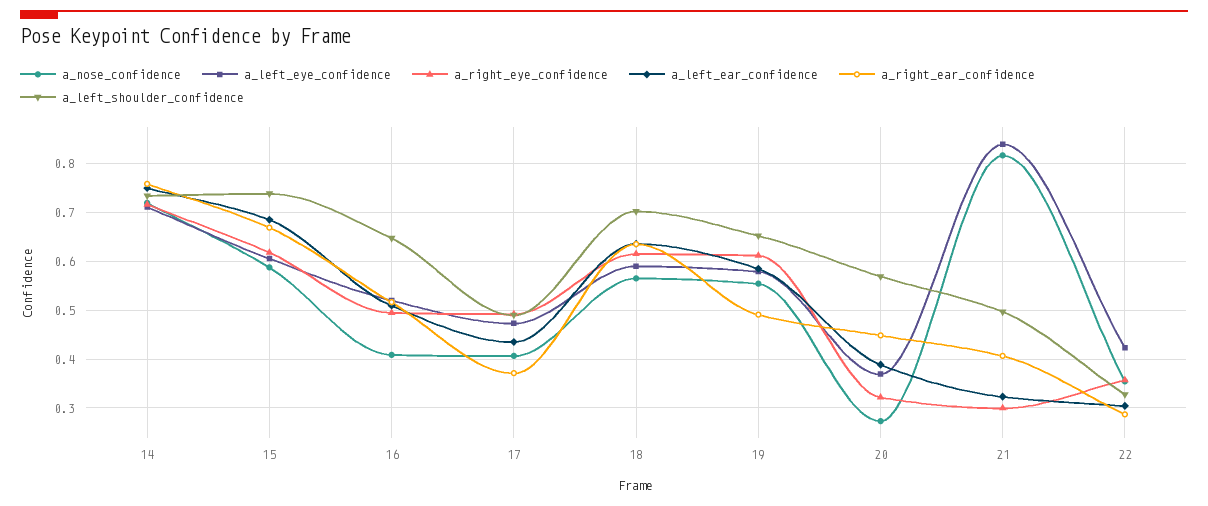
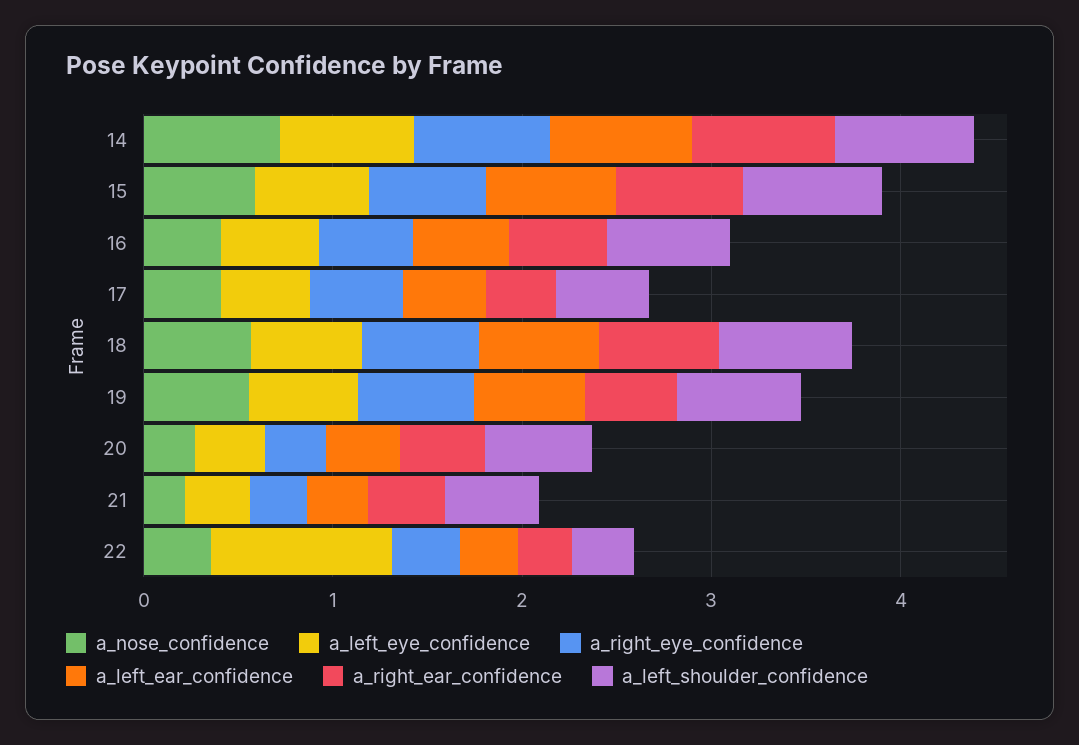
  {
    "a_nose_confidence": {
      "14": 0.72,
      "15": 0.58,
      "16": 0.4,
      "17": 0.4,
      "18": 0.56,
      "19": 0.56,
      "20": 0.28,
-     "21": 0.82,
+     "21": 0.2,
      "22": 0.36
    },
    "a_left_eye_confidence": {
      "14": 0.72,
      "15": 0.6,
      "16": 0.52,
      "17": 0.48,
      "18": 0.58,
      "19": 0.58,
      "20": 0.36,
-     "21": 0.84,
+     "21": 0.4,
-     "22": 0.42
+     "22": 1
    },
    "a_right_eye_confidence": {
      "14": 0.72,
      "15": 0.62,
      "16": 0.5,
      "17": 0.5,
      "18": 0.62,
      "19": 0.62,
      "20": 0.32,
      "21": 0.3,
      "22": 0.36
    },
    "a_left_ear_confidence": {
      "14": 0.74,
      "15": 0.68,
      "16": 0.5,
      "17": 0.44,
      "18": 0.64,
      "19": 0.58,
      "20": 0.38,
      "21": 0.32,
      "22": 0.3
    },
    "a_right_ear_confidence": {
      "14": 0.76,
      "15": 0.66,
      "16": 0.52,
      "17": 0.38,
      "18": 0.64,
      "19": 0.5,
      "20": 0.44,
      "21": 0.4,
      "22": 0.28
    },
    "a_left_shoulder_confidence": {
      "14": 0.74,
      "15": 0.74,
      "16": 0.64,
      "17": 0.5,
      "18": 0.7,
      "19": 0.66,
      "20": 0.56,
      "21": 0.5,
      "22": 0.32
    }
  }

